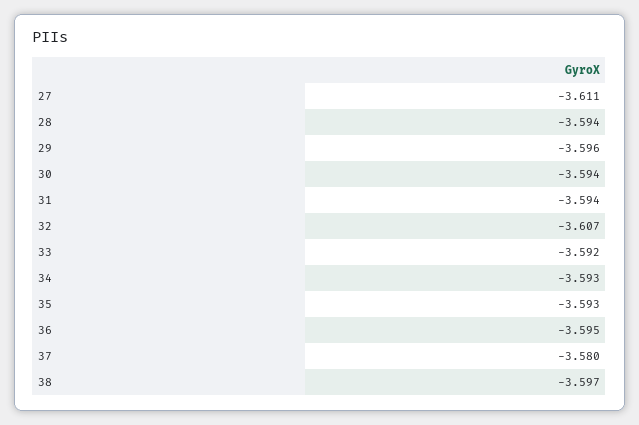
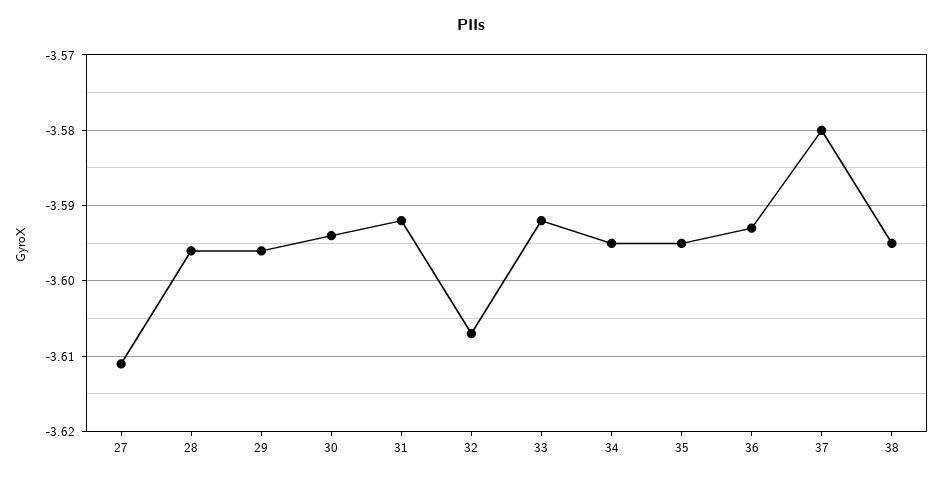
  {
    "27": -3.611,
-   "28": -3.594,
+   "28": -3.596,
    "29": -3.596,
    "30": -3.594,
-   "31": -3.594,
+   "31": -3.592,
    "32": -3.607,
    "33": -3.592,
-   "34": -3.593,
+   "34": -3.595,
-   "35": -3.593,
+   "35": -3.595,
-   "36": -3.595,
+   "36": -3.593,
    "37": -3.58,
-   "38": -3.597
+   "38": -3.595
  }

